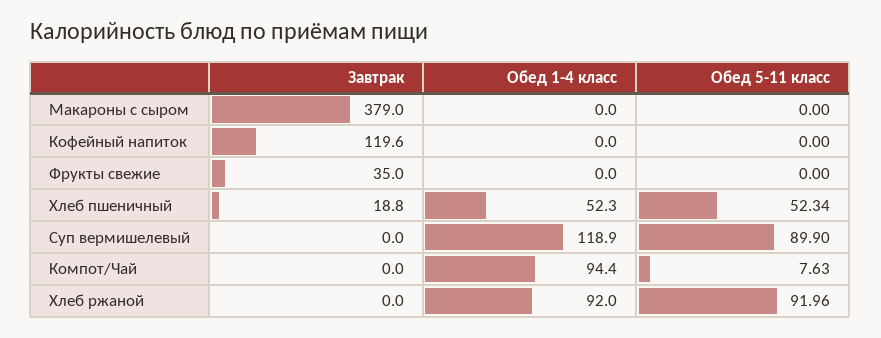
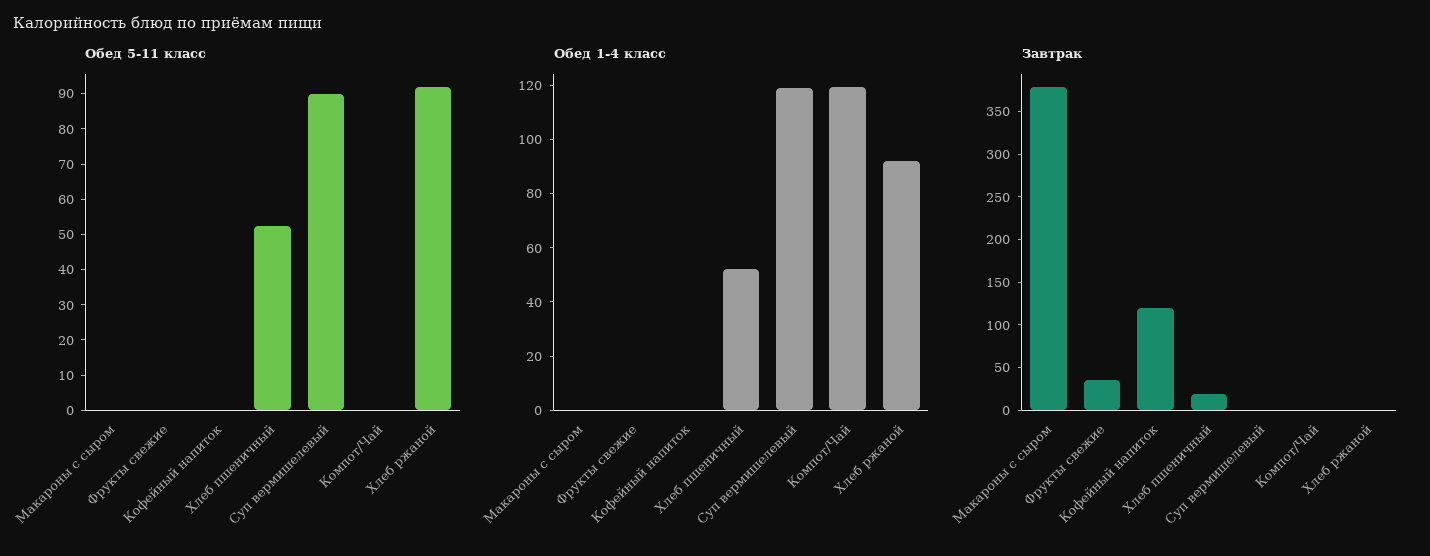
  {
    "Завтрак": {
      "Макароны с сыром": 379,
      "Кофейный напиток": 119.6,
      "Фрукты свежие": 35,
      "Хлеб пшеничный": 18.8,
      "Суп вермишелевый": 0,
      "Компот/Чай": 0,
      "Хлеб ржаной": 0
    },
    "Обед 1-4 класс": {
      "Макароны с сыром": 0,
      "Кофейный напиток": 0,
      "Фрукты свежие": 0,
      "Хлеб пшеничный": 52.3,
      "Суп вермишелевый": 118.9,
-     "Компот/Чай": 94.4,
+     "Компот/Чай": 120,
      "Хлеб ржаной": 92
    },
    "Обед 5-11 класс": {
      "Макароны с сыром": 0,
      "Кофейный напиток": 0,
      "Фрукты свежие": 0,
      "Хлеб пшеничный": 52.34,
      "Суп вермишелевый": 89.9,
-     "Компот/Чай": 7.63,
+     "Компот/Чай": 0,
      "Хлеб ржаной": 91.96
    }
  }

